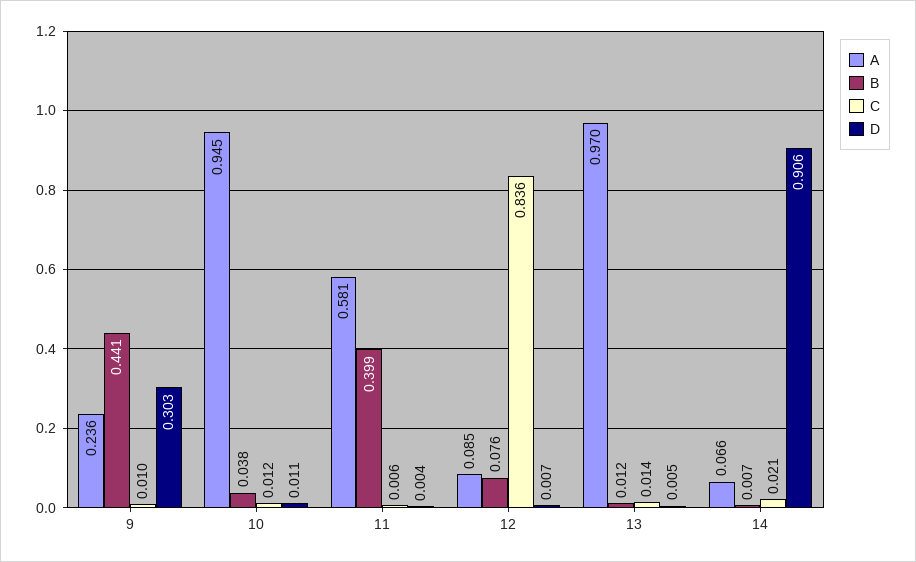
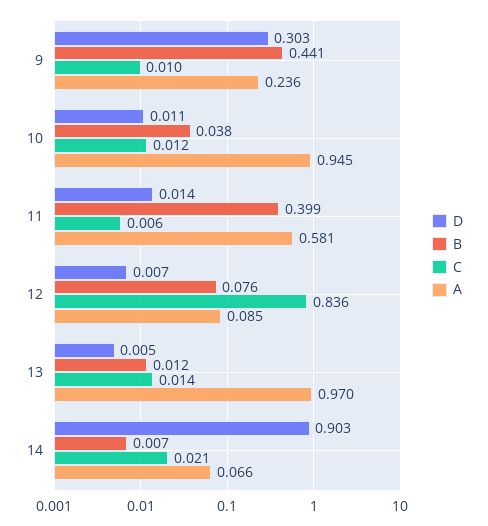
  {
    "A": {
      "9": 0.236,
      "10": 0.945,
      "11": 0.581,
      "12": 0.085,
      "13": 0.97,
      "14": 0.066
    },
    "B": {
      "9": 0.441,
      "10": 0.038,
      "11": 0.399,
      "12": 0.076,
      "13": 0.012,
      "14": 0.007
    },
    "C": {
      "9": 0.01,
      "10": 0.012,
      "11": 0.006,
      "12": 0.836,
      "13": 0.014,
      "14": 0.021
    },
    "D": {
      "9": 0.303,
      "10": 0.011,
-     "11": 0.004,
+     "11": 0.014,
      "12": 0.007,
      "13": 0.005,
-     "14": 0.906
+     "14": 0.903
    }
  }

